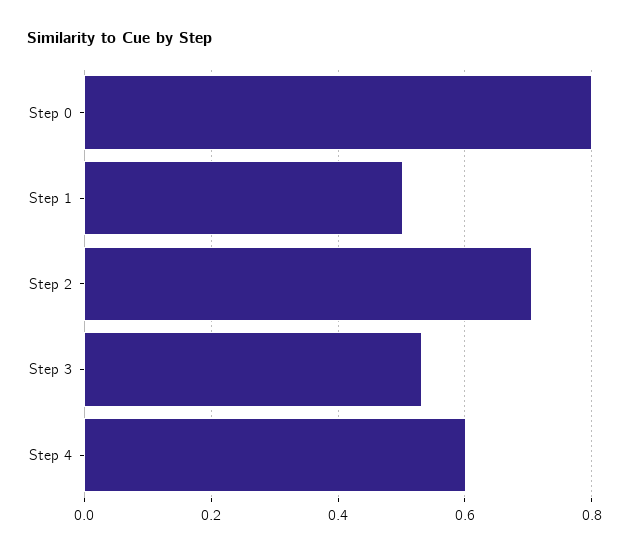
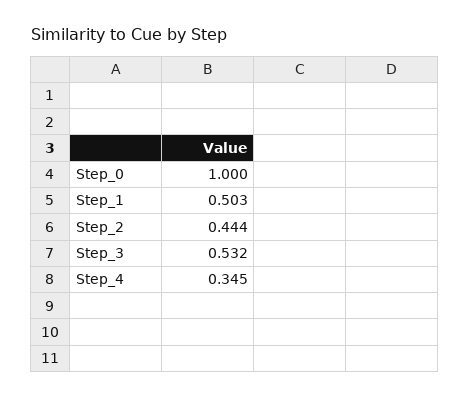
  {
-   "Step 0": 0.8,
+   "Step 0": 1,
    "Step 1": 0.503,
-   "Step 2": 0.7,
+   "Step 2": 0.444,
    "Step 3": 0.532,
-   "Step 4": 0.6
+   "Step 4": 0.345
  }

